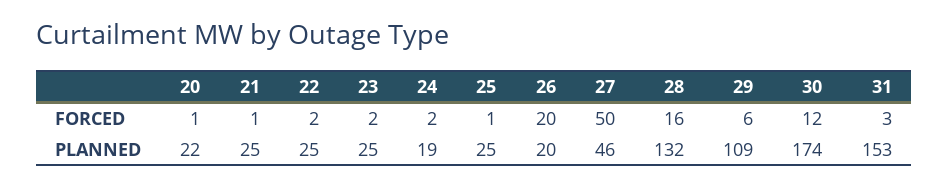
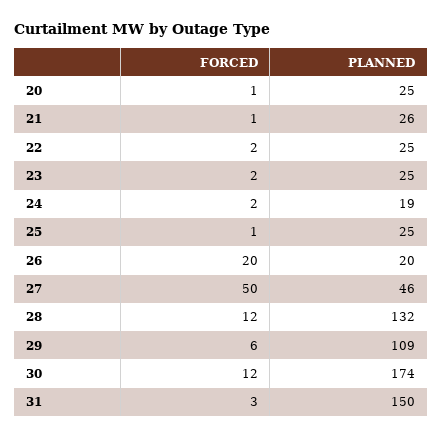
  {
    "20": {
      "FORCED": 1,
-     "PLANNED": 22
+     "PLANNED": 25
    },
    "21": {
      "FORCED": 1,
-     "PLANNED": 25
+     "PLANNED": 26
    },
    "22": {
      "FORCED": 2,
      "PLANNED": 25
    },
    "23": {
      "FORCED": 2,
      "PLANNED": 25
    },
    "24": {
      "FORCED": 2,
      "PLANNED": 19
    },
    "25": {
      "FORCED": 1,
      "PLANNED": 25
    },
    "26": {
      "FORCED": 20,
      "PLANNED": 20
    },
    "27": {
      "FORCED": 50,
      "PLANNED": 46
    },
    "28": {
-     "FORCED": 16,
+     "FORCED": 12,
      "PLANNED": 132
    },
    "29": {
      "FORCED": 6,
      "PLANNED": 109
    },
    "30": {
      "FORCED": 12,
      "PLANNED": 174
    },
    "31": {
      "FORCED": 3,
-     "PLANNED": 153
+     "PLANNED": 150
    }
  }

